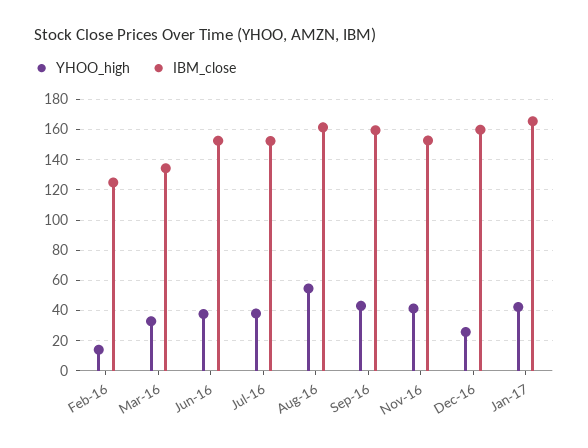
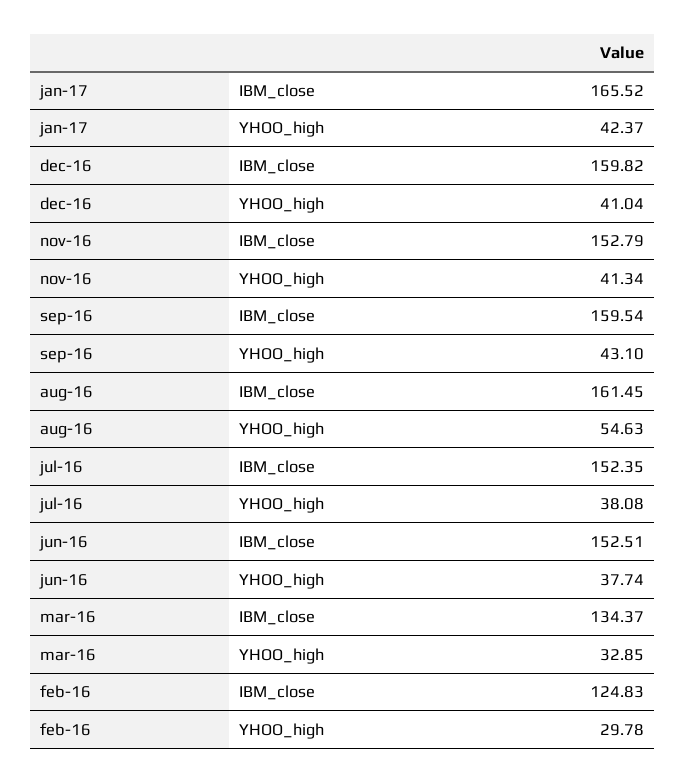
  {
    "YHOO_high": {
-     "Feb-16": 15,
+     "Feb-16": 29.78,
      "Mar-16": 32.85,
      "Jun-16": 37.74,
      "Jul-16": 38.08,
      "Aug-16": 54.63,
      "Sep-16": 43.1,
      "Nov-16": 41.34,
-     "Dec-16": 25,
+     "Dec-16": 41.04,
      "Jan-17": 42.37
    },
    "IBM_close": {
      "Feb-16": 124.83,
      "Mar-16": 134.37,
      "Jun-16": 152.51,
      "Jul-16": 152.35,
      "Aug-16": 161.45,
      "Sep-16": 159.54,
      "Nov-16": 152.79,
      "Dec-16": 159.82,
      "Jan-17": 165.52
    }
  }

